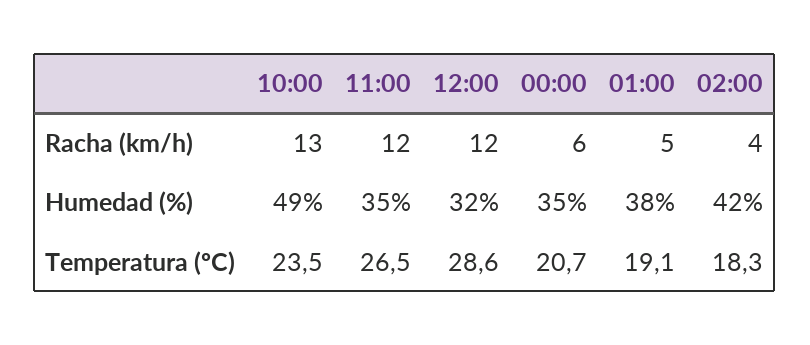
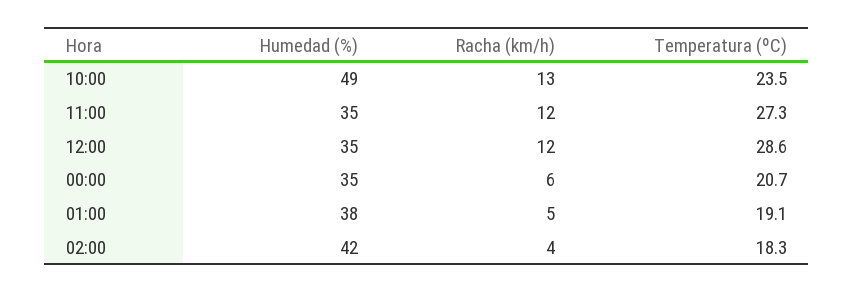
  {
    "10:00": {
      "Racha (km/h)": 13,
      "Humedad (%)": 49,
      "Temperatura (ºC)": 23.5
    },
    "11:00": {
      "Racha (km/h)": 12,
      "Humedad (%)": 35,
-     "Temperatura (ºC)": 26.5
+     "Temperatura (ºC)": 27.3
    },
    "12:00": {
      "Racha (km/h)": 12,
-     "Humedad (%)": 32,
+     "Humedad (%)": 35,
      "Temperatura (ºC)": 28.6
    },
    "00:00": {
      "Racha (km/h)": 6,
      "Humedad (%)": 35,
      "Temperatura (ºC)": 20.7
    },
    "01:00": {
      "Racha (km/h)": 5,
      "Humedad (%)": 38,
      "Temperatura (ºC)": 19.1
    },
    "02:00": {
      "Racha (km/h)": 4,
      "Humedad (%)": 42,
      "Temperatura (ºC)": 18.3
    }
  }

